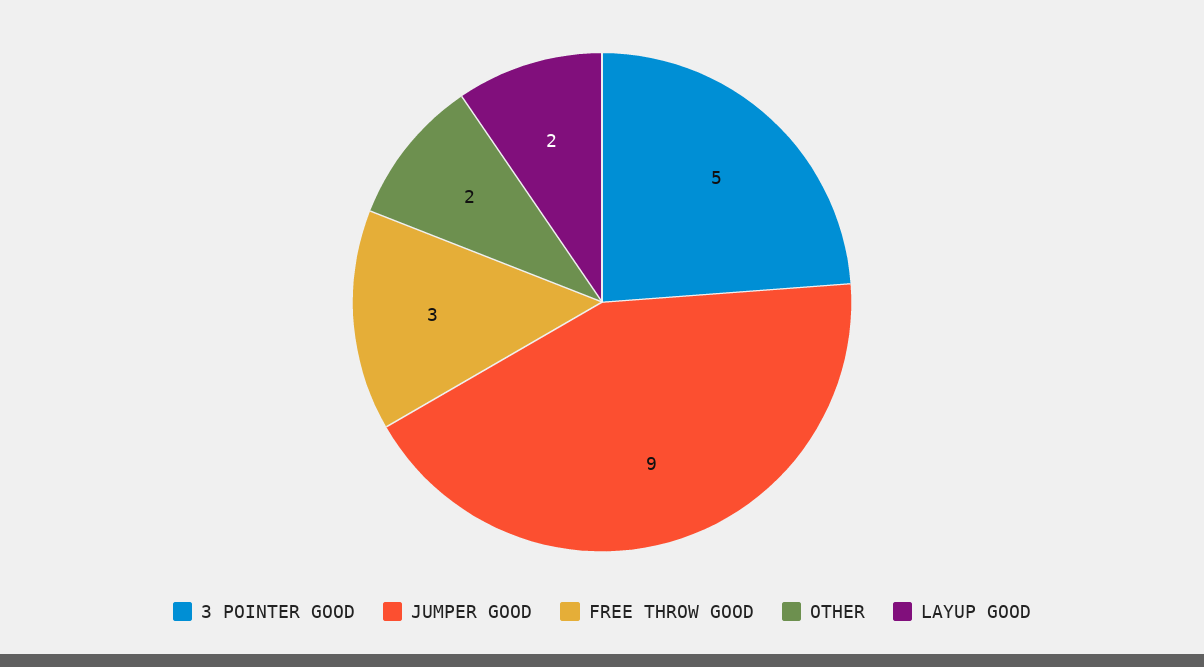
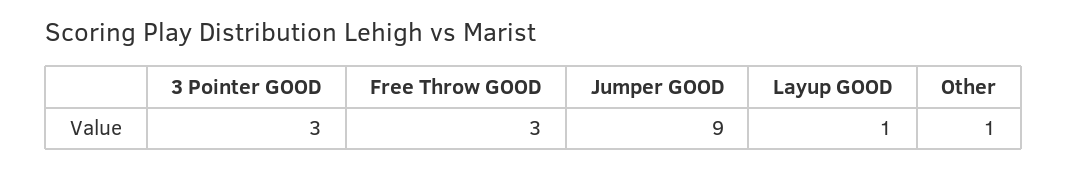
  {
-   "3 POINTER GOOD": 5,
+   "3 POINTER GOOD": 3,
    "JUMPER GOOD": 9,
    "FREE THROW GOOD": 3,
-   "OTHER": 2,
+   "OTHER": 1,
-   "LAYUP GOOD": 2
+   "LAYUP GOOD": 1
  }

